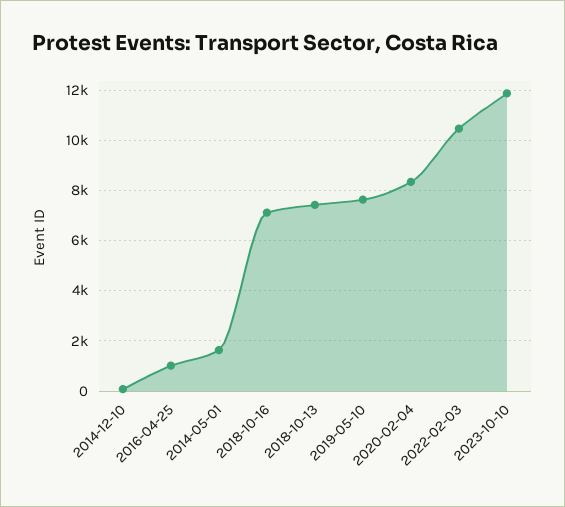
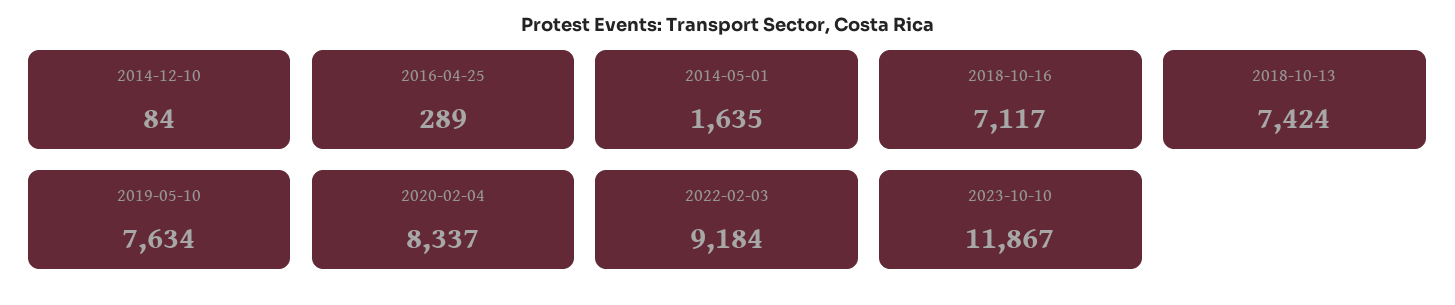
  {
    "2014-12-10": 84,
-   "2016-04-25": 1000,
+   "2016-04-25": 289,
    "2014-05-01": 1635,
    "2018-10-16": 7117,
    "2018-10-13": 7424,
    "2019-05-10": 7634,
    "2020-02-04": 8337,
-   "2022-02-03": 10500,
+   "2022-02-03": 9184,
    "2023-10-10": 11867
  }

